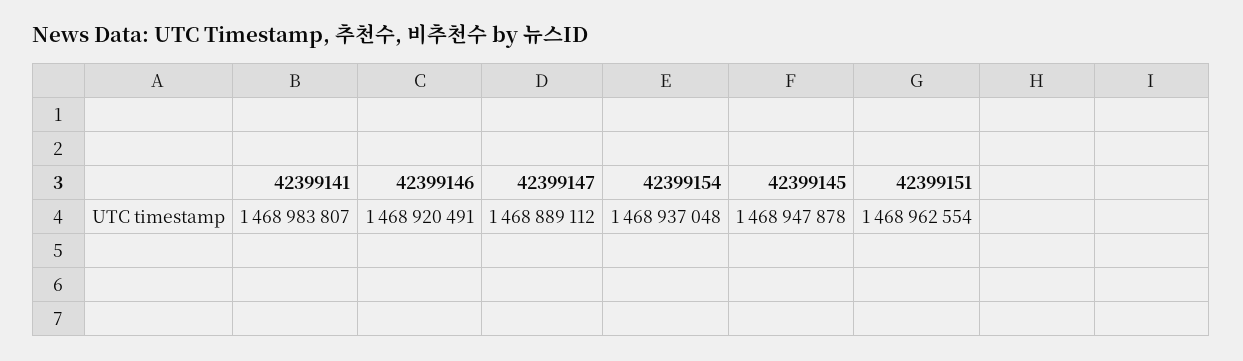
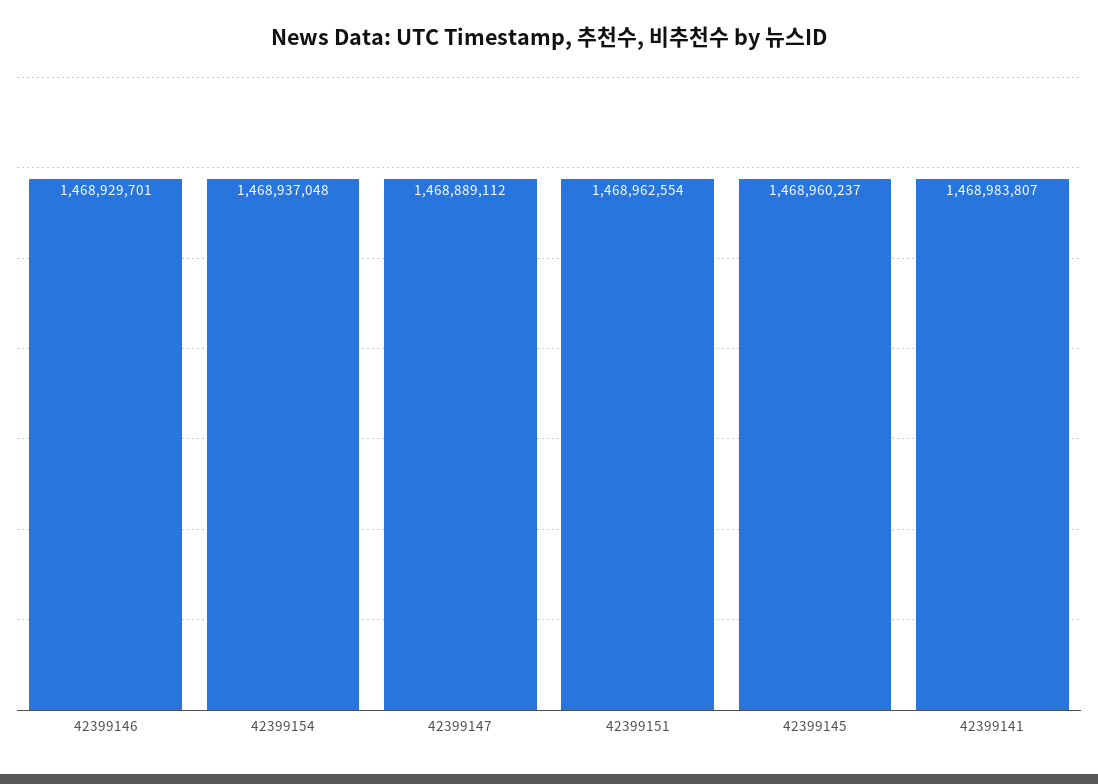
  {
    "42399141": 1468983807,
-   "42399146": 1468920491,
+   "42399146": 1468929701,
    "42399147": 1468889112,
    "42399154": 1468937048,
-   "42399145": 1468947878,
+   "42399145": 1468960237,
    "42399151": 1468962554
  }

